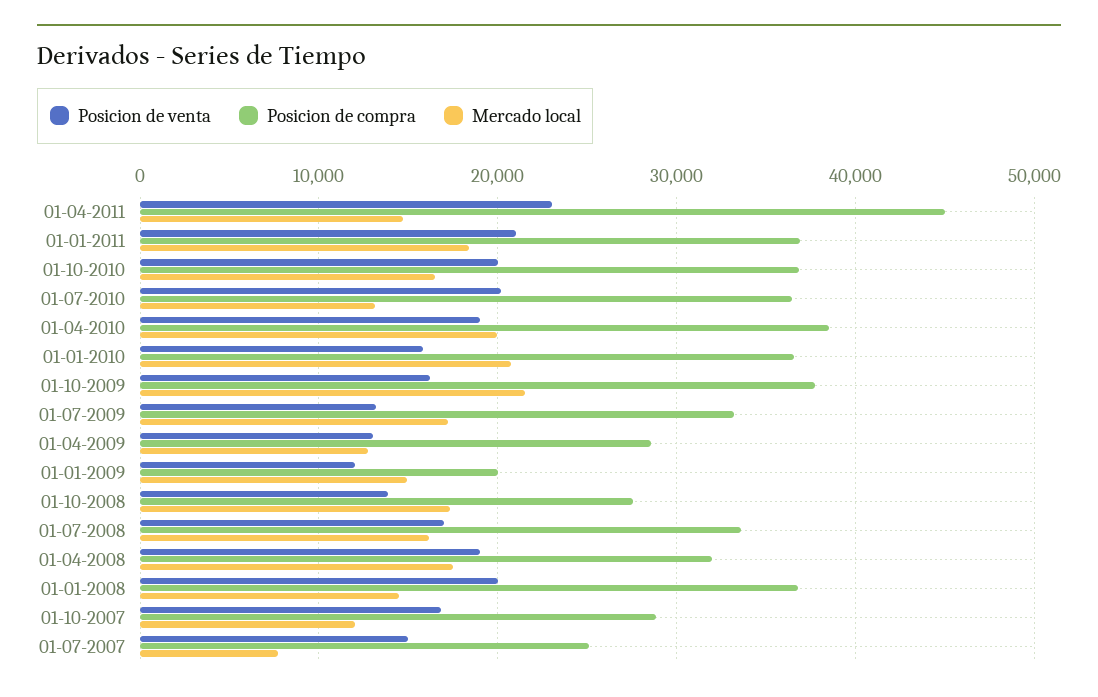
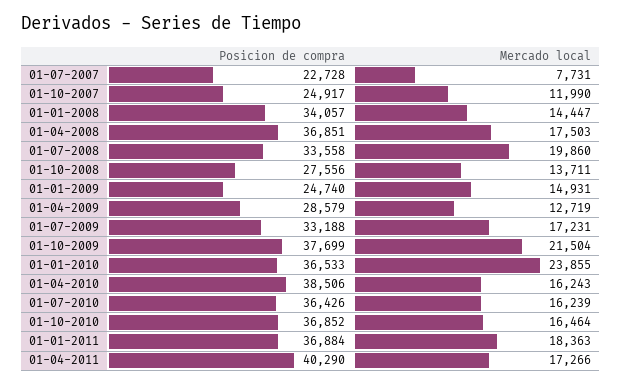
  {
-   "Posicion de venta": {
-     "01-04-2011": 23000,
-     "01-01-2011": 21000,
-     "01-10-2010": 20000,
-     "01-07-2010": 20000,
-     "01-04-2010": 19000,
-     "01-01-2010": 16000,
-     "01-10-2009": 16000,
-     "01-07-2009": 13000,
-     "01-04-2009": 13000,
-     "01-01-2009": 12000,
-     "01-10-2008": 14000,
-     "01-07-2008": 17000,
-     "01-04-2008": 19000,
-     "01-01-2008": 20000,
-     "01-10-2007": 17000,
-     "01-07-2007": 15000
-   },
    "Posicion de compra": {
-     "01-04-2011": 45000,
+     "01-04-2011": 40290,
      "01-01-2011": 36884,
      "01-10-2010": 36852,
      "01-07-2010": 36426,
      "01-04-2010": 38506,
      "01-01-2010": 36533,
      "01-10-2009": 37699,
      "01-07-2009": 33188,
      "01-04-2009": 28579,
-     "01-01-2009": 20000,
+     "01-01-2009": 24740,
      "01-10-2008": 27556,
      "01-07-2008": 33558,
-     "01-04-2008": 32000,
+     "01-04-2008": 36851,
-     "01-01-2008": 37000,
+     "01-01-2008": 34057,
-     "01-10-2007": 29000,
+     "01-10-2007": 24917,
-     "01-07-2007": 25000
+     "01-07-2007": 22728
    },
    "Mercado local": {
-     "01-04-2011": 15000,
+     "01-04-2011": 17266,
      "01-01-2011": 18363,
      "01-10-2010": 16464,
-     "01-07-2010": 13000,
+     "01-07-2010": 16239,
-     "01-04-2010": 20000,
+     "01-04-2010": 16243,
-     "01-01-2010": 21000,
+     "01-01-2010": 23855,
      "01-10-2009": 21504,
      "01-07-2009": 17231,
      "01-04-2009": 12719,
      "01-01-2009": 14931,
-     "01-10-2008": 17000,
+     "01-10-2008": 13711,
-     "01-07-2008": 16000,
+     "01-07-2008": 19860,
      "01-04-2008": 17503,
      "01-01-2008": 14447,
      "01-10-2007": 11990,
      "01-07-2007": 7731
    }
  }

